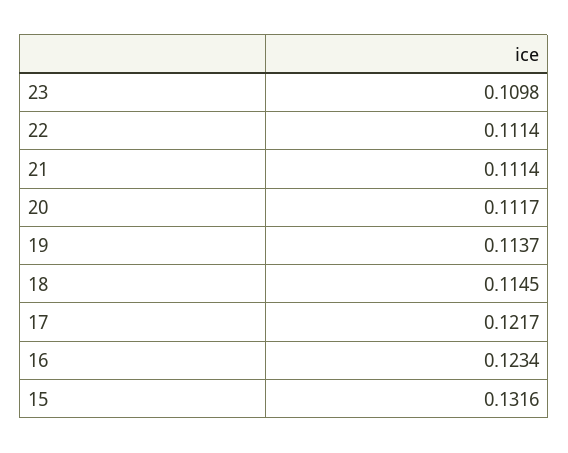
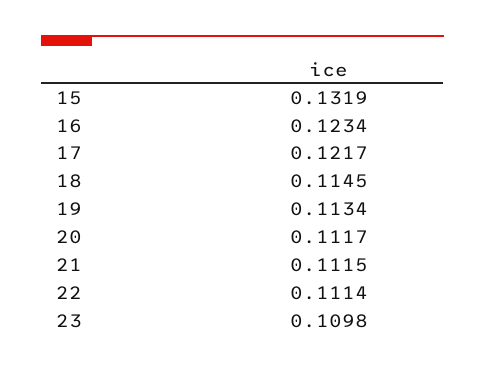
  {
    "23": 0.1098,
    "22": 0.1114,
-   "21": 0.1114,
+   "21": 0.1115,
    "20": 0.1117,
-   "19": 0.1137,
+   "19": 0.1134,
    "18": 0.1145,
    "17": 0.1217,
    "16": 0.1234,
-   "15": 0.1316
+   "15": 0.1319
  }

